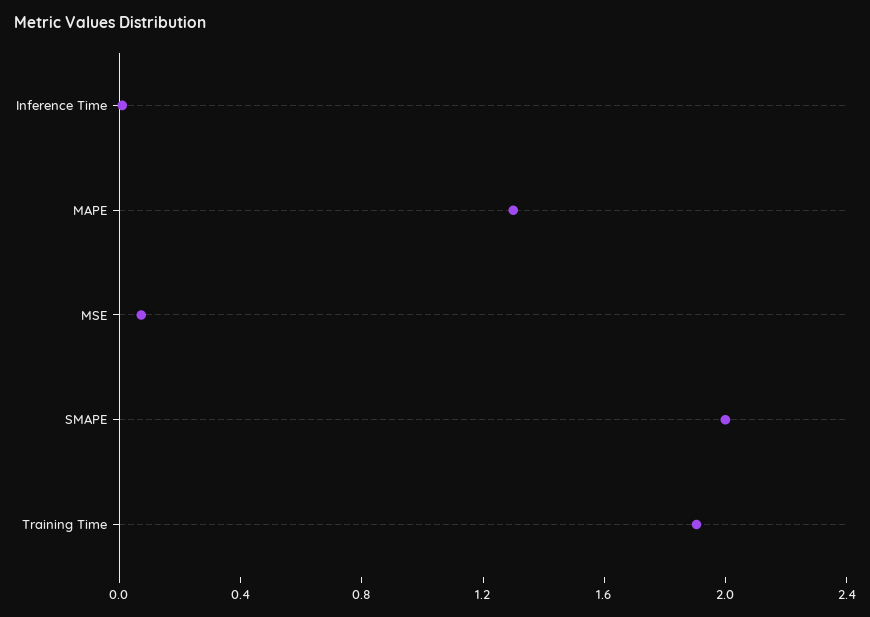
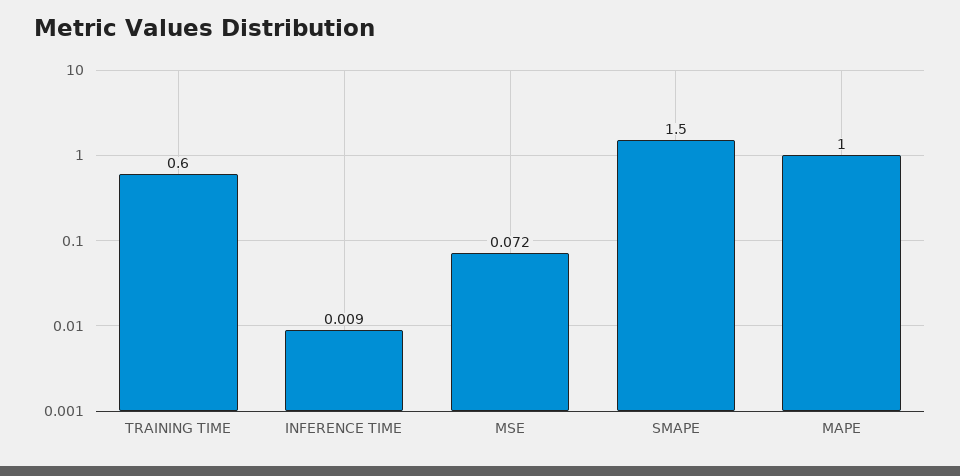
  {
    "Inference Time": 0.009,
-   "MAPE": 1.3,
+   "MAPE": 1,
    "MSE": 0.072,
-   "SMAPE": 2,
+   "SMAPE": 1.5,
-   "Training Time": 1.9
+   "Training Time": 0.6
  }

